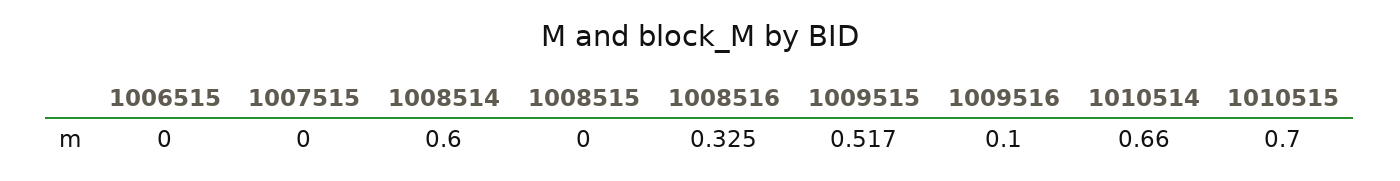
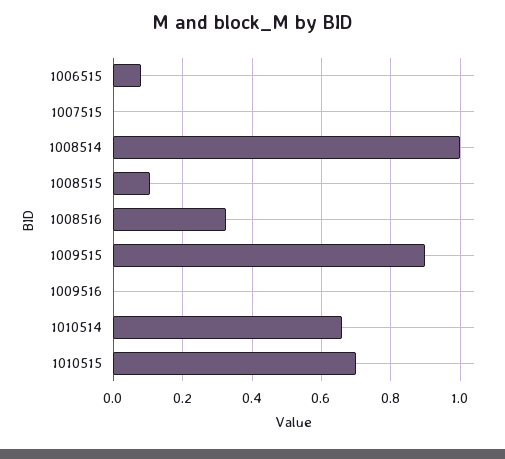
  {
-   "1006515": 0,
+   "1006515": 0.08,
    "1007515": 0,
-   "1008514": 0.6,
+   "1008514": 1,
-   "1008515": 0,
+   "1008515": 0.1,
    "1008516": 0.325,
-   "1009515": 0.517,
+   "1009515": 0.9,
-   "1009516": 0.1,
+   "1009516": 0,
    "1010514": 0.66,
    "1010515": 0.7
  }

